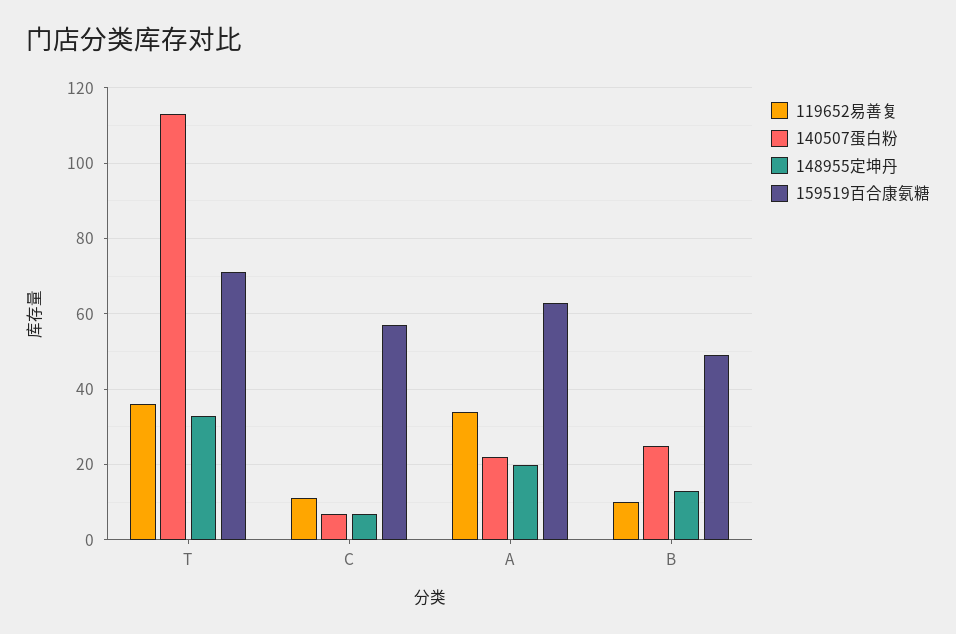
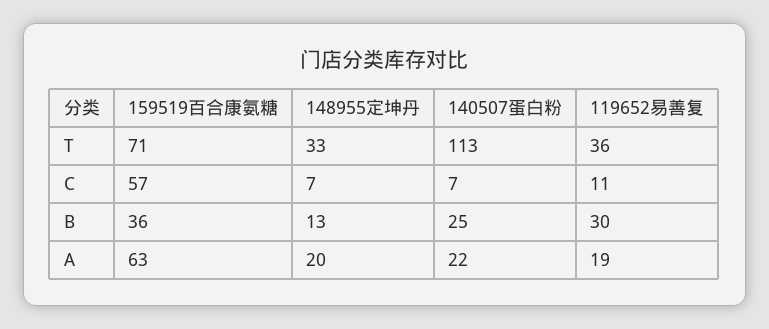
  {
    "119652易善复": {
      "T": 36,
      "C": 11,
-     "A": 35,
+     "A": 19,
-     "B": 10
+     "B": 30
    },
    "140507蛋白粉": {
      "T": 113,
      "C": 7,
      "A": 22,
      "B": 25
    },
    "148955定坤丹": {
      "T": 33,
      "C": 7,
      "A": 20,
      "B": 13
    },
    "159519百合康氨糖": {
      "T": 71,
      "C": 57,
      "A": 63,
-     "B": 50
+     "B": 36
    }
  }

